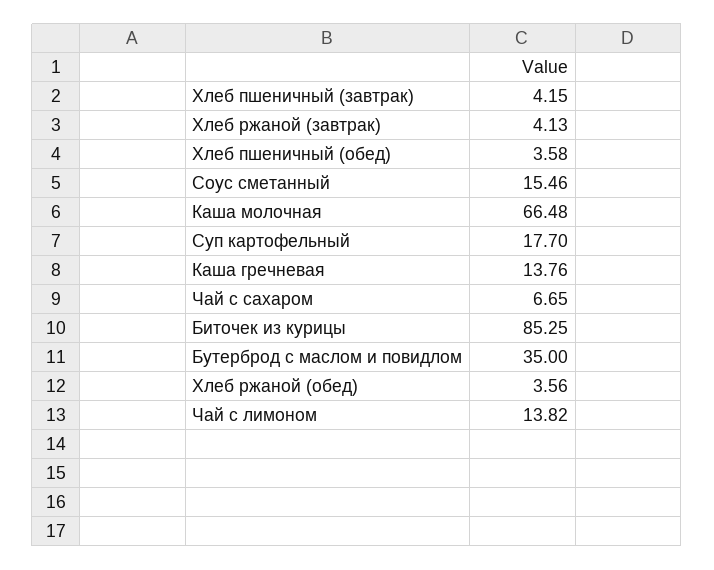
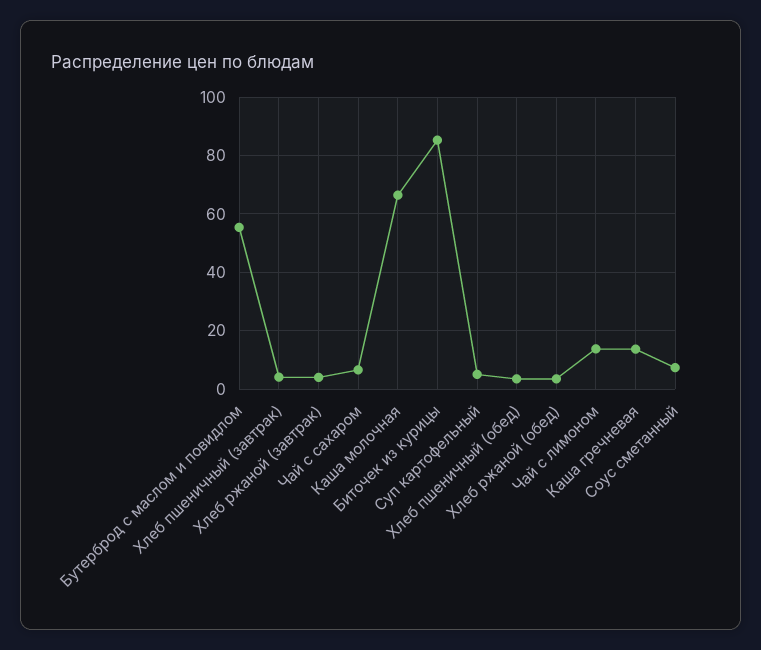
  {
    "Хлеб пшеничный (завтрак)": 4.15,
    "Хлеб ржаной (завтрак)": 4.13,
    "Хлеб пшеничный (обед)": 3.58,
-   "Соус сметанный": 15.46,
+   "Соус сметанный": 7.5,
    "Каша молочная": 66.48,
-   "Суп картофельный": 17.7,
+   "Суп картофельный": 5,
    "Каша гречневая": 13.76,
    "Чай с сахаром": 6.65,
    "Биточек из курицы": 85.25,
-   "Бутерброд с маслом и повидлом": 35,
+   "Бутерброд с маслом и повидлом": 55,
    "Хлеб ржаной (обед)": 3.56,
    "Чай с лимоном": 13.82
  }

